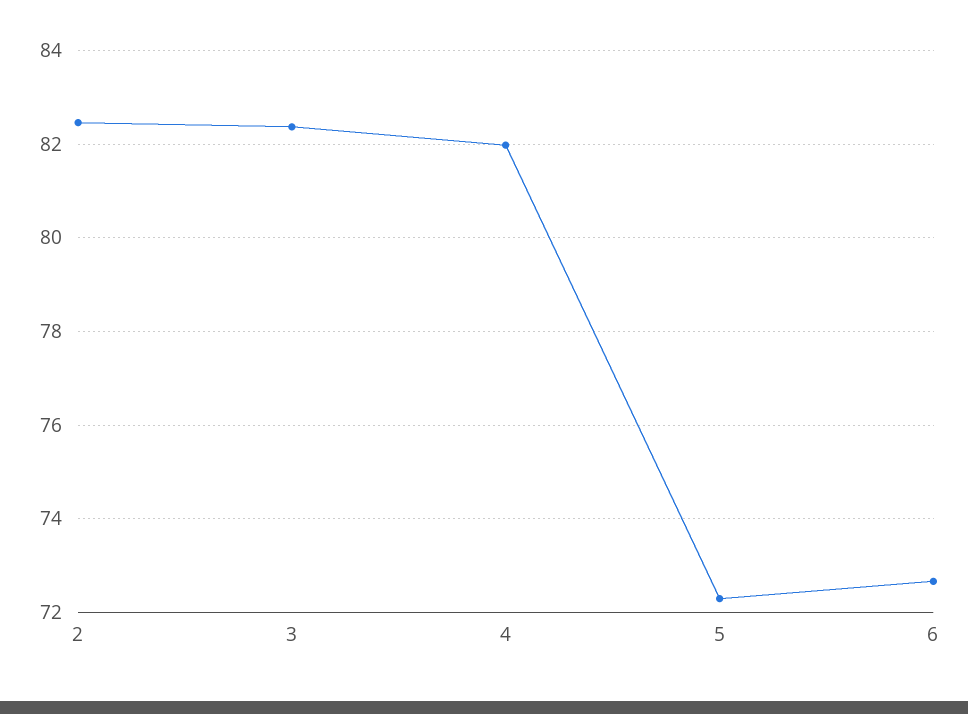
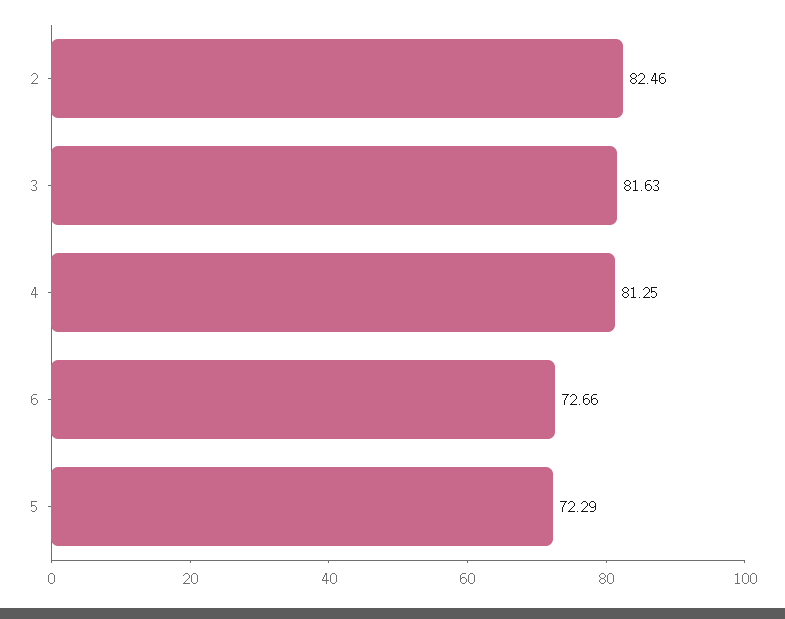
  {
    "2": 82.46,
-   "3": 82.4,
+   "3": 81.63,
-   "4": 82,
+   "4": 81.25,
    "5": 72.29,
    "6": 72.66
  }

